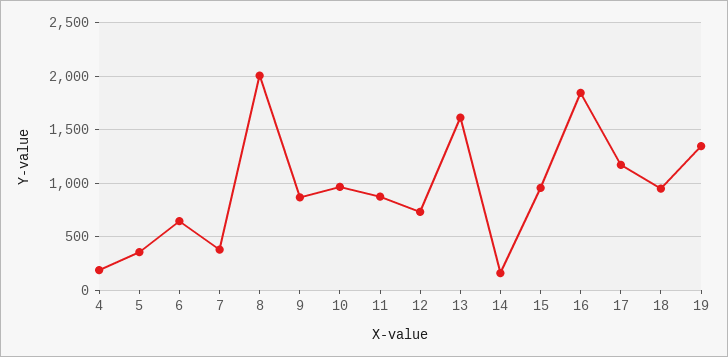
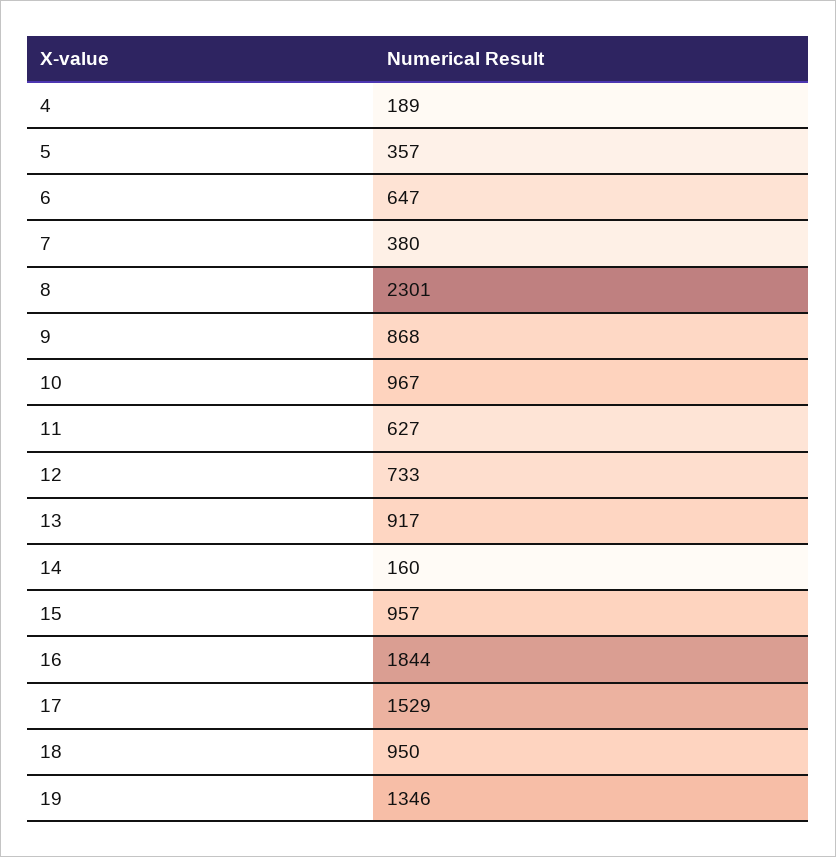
  {
    "4": 189,
    "5": 357,
    "6": 647,
    "7": 380,
-   "8": 2000,
+   "8": 2301,
    "9": 868,
    "10": 967,
-   "11": 900,
+   "11": 627,
    "12": 733,
-   "13": 1600,
+   "13": 917,
    "14": 160,
    "15": 957,
    "16": 1844,
-   "17": 1200,
+   "17": 1529,
    "18": 950,
    "19": 1346
  }

